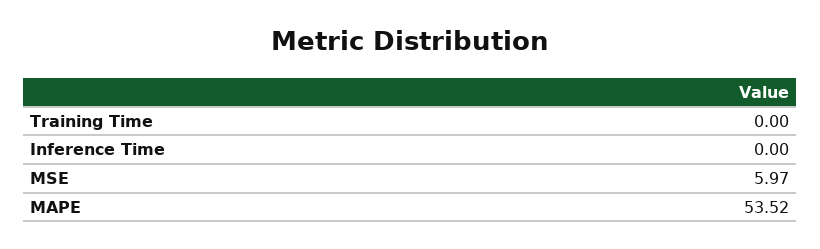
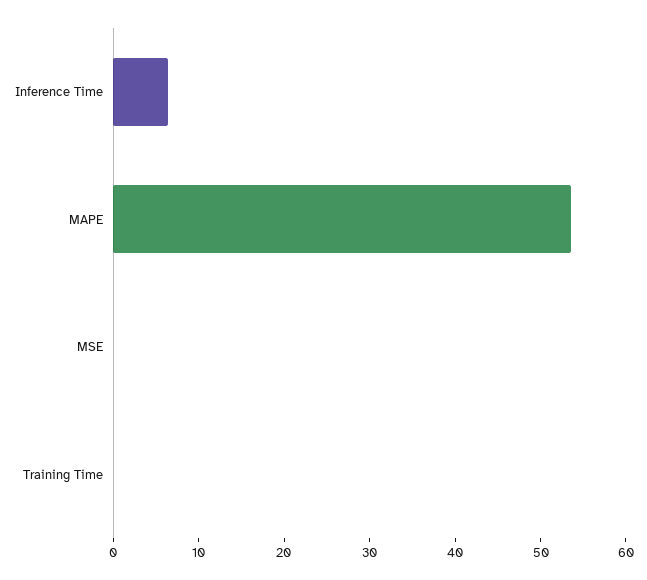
  {
    "Training Time": 0,
-   "Inference Time": 0,
+   "Inference Time": 6,
-   "MSE": 5.97,
+   "MSE": 0,
    "MAPE": 53.52
  }

